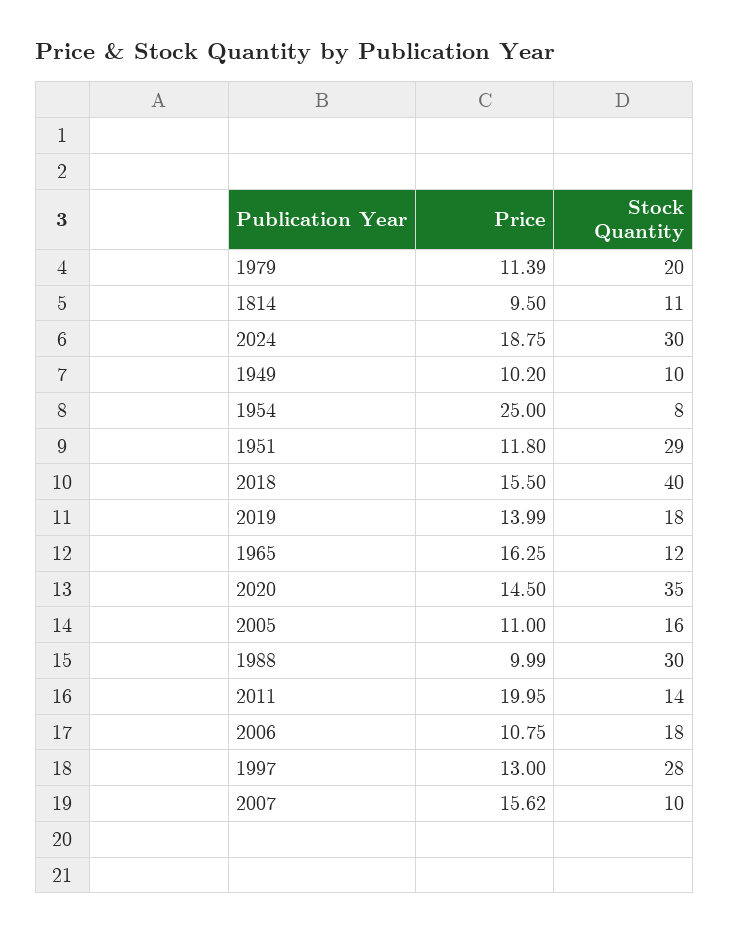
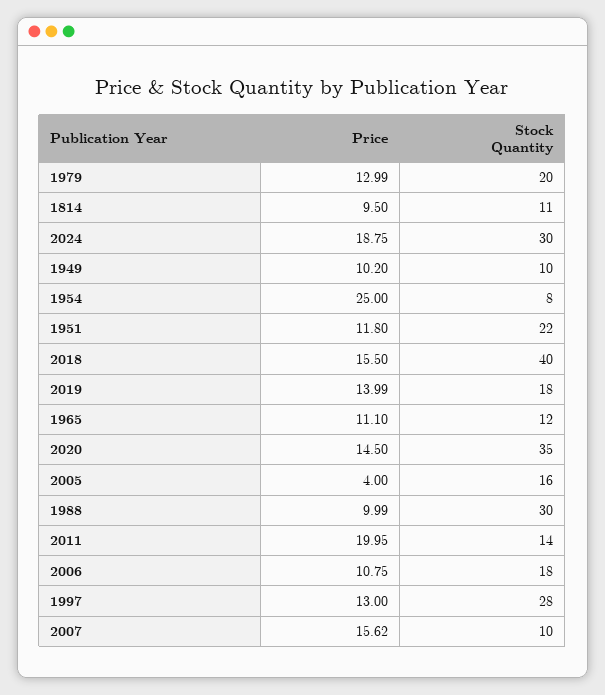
  {
    "Price": {
-     "1979": 11.39,
+     "1979": 12.99,
      "1814": 9.5,
      "2024": 18.75,
      "1949": 10.2,
      "1954": 25,
      "1951": 11.8,
      "2018": 15.5,
      "2019": 13.99,
-     "1965": 16.25,
+     "1965": 11.1,
      "2020": 14.5,
-     "2005": 11,
+     "2005": 4,
      "1988": 9.99,
      "2011": 19.95,
      "2006": 10.75,
      "1997": 13,
      "2007": 15.62
    },
    "Stock Quantity": {
      "1979": 20,
      "1814": 11,
      "2024": 30,
      "1949": 10,
      "1954": 8,
-     "1951": 29,
+     "1951": 22,
      "2018": 40,
      "2019": 18,
      "1965": 12,
      "2020": 35,
      "2005": 16,
      "1988": 30,
      "2011": 14,
      "2006": 18,
      "1997": 28,
      "2007": 10
    }
  }

